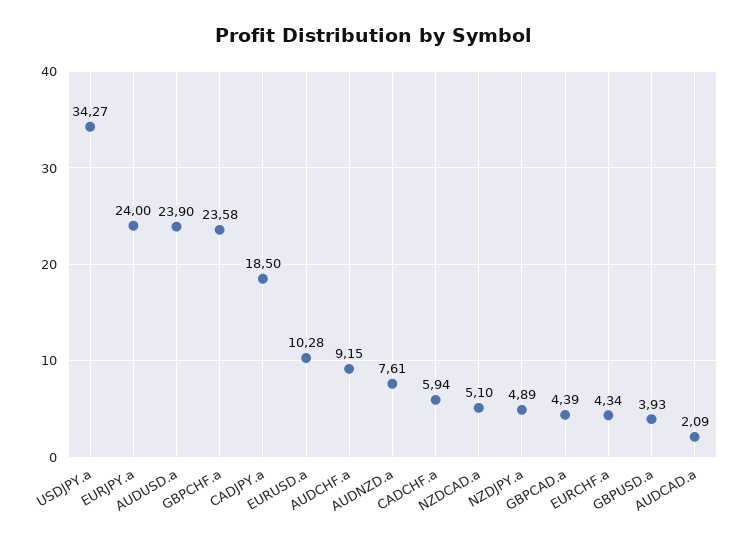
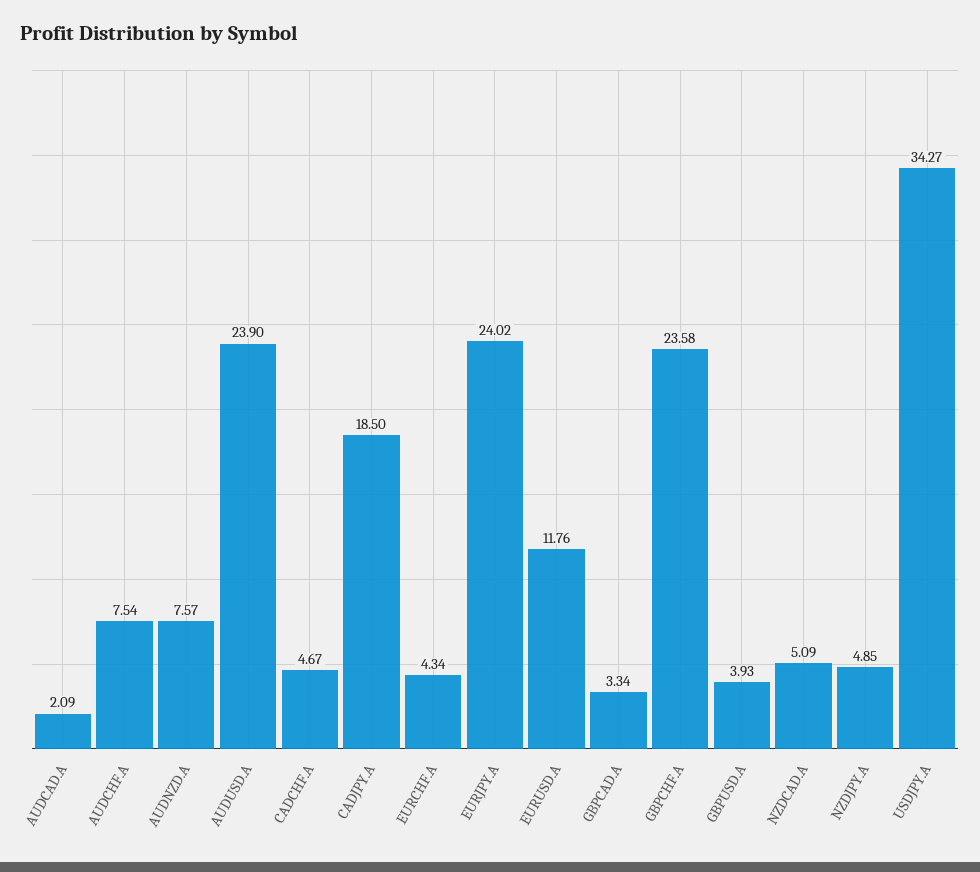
  {
    "USDJPY.a": 34.27,
-   "EURJPY.a": 24,
+   "EURJPY.a": 24.02,
    "AUDUSD.a": 23.9,
    "GBPCHF.a": 23.58,
    "CADJPY.a": 18.5,
-   "EURUSD.a": 10.28,
+   "EURUSD.a": 11.76,
-   "AUDCHF.a": 9.15,
+   "AUDCHF.a": 7.54,
-   "AUDNZD.a": 7.61,
+   "AUDNZD.a": 7.57,
-   "CADCHF.a": 5.94,
+   "CADCHF.a": 4.67,
-   "NZDCAD.a": 5.1,
+   "NZDCAD.a": 5.09,
-   "NZDJPY.a": 4.89,
+   "NZDJPY.a": 4.85,
-   "GBPCAD.a": 4.39,
+   "GBPCAD.a": 3.34,
    "EURCHF.a": 4.34,
    "GBPUSD.a": 3.93,
    "AUDCAD.a": 2.09
  }

